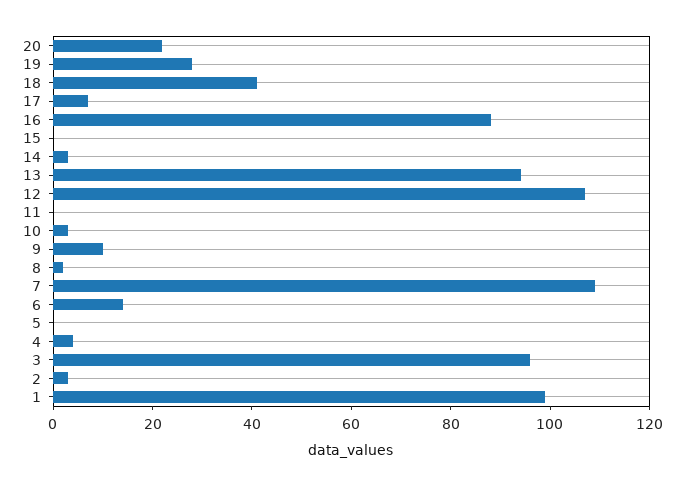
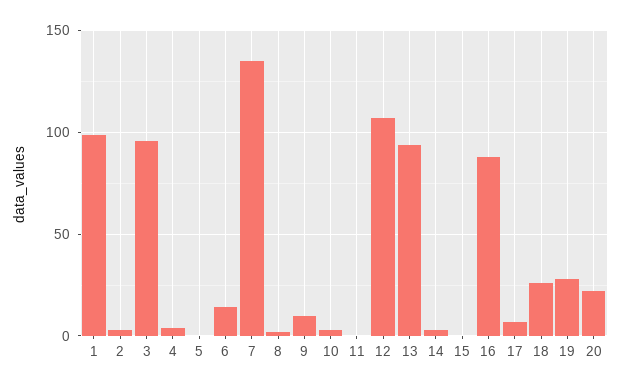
  {
    "20": 20,
    "19": 30,
-   "18": 40,
+   "18": 25,
    "17": 5,
    "16": 90,
    "15": 0,
    "14": 5,
    "13": 95,
    "12": 105,
    "11": 0,
    "10": 5,
    "9": 10,
    "8": 0,
-   "7": 110,
+   "7": 135,
    "6": 15,
    "5": 0,
    "4": 5,
    "3": 95,
    "2": 5,
    "1": 100
  }

